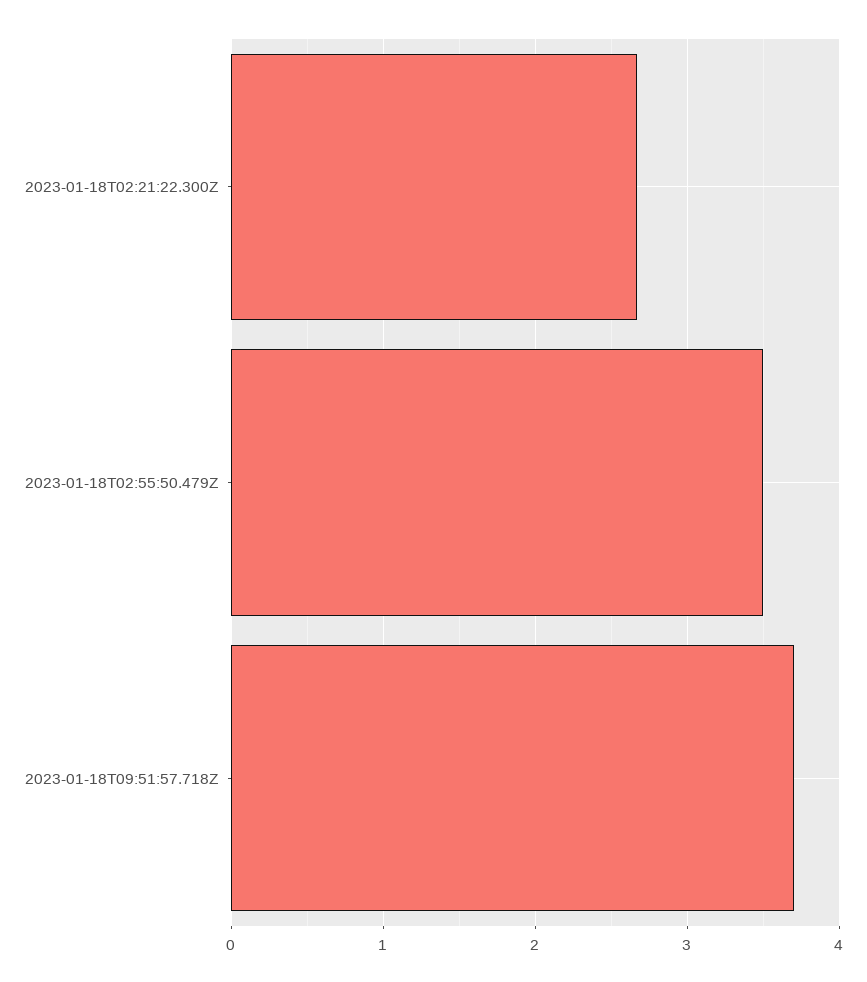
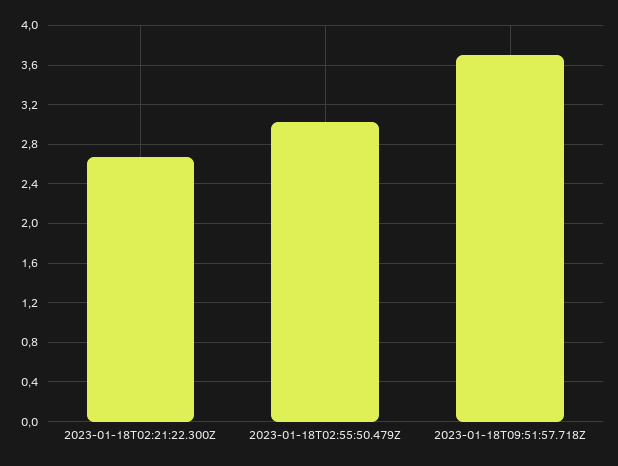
  {
    "2023-01-18T02:21:22.300Z": 2.7,
-   "2023-01-18T02:55:50.479Z": 3.5,
+   "2023-01-18T02:55:50.479Z": 3,
    "2023-01-18T09:51:57.718Z": 3.7
  }

